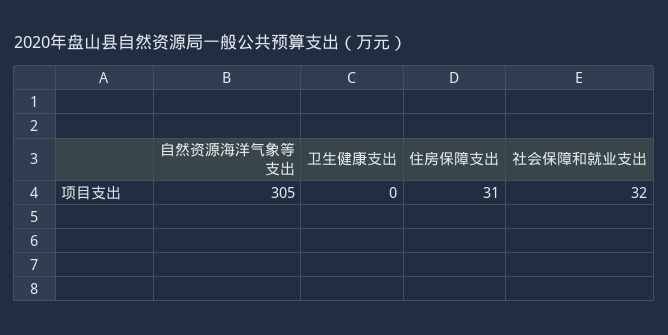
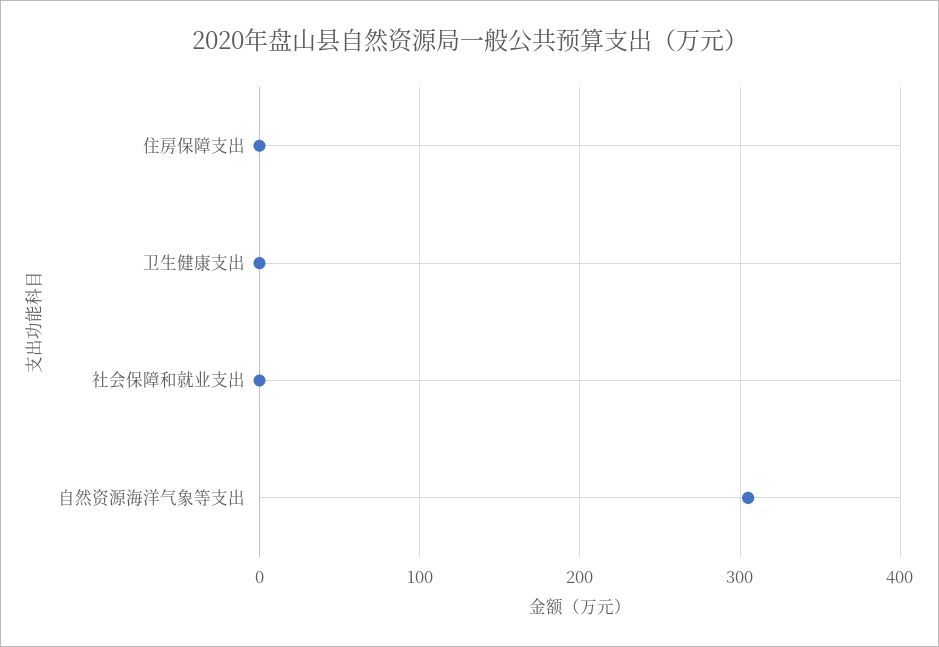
  {
    "自然资源海洋气象等支出": 305,
    "卫生健康支出": 0,
-   "住房保障支出": 31,
+   "住房保障支出": 0,
-   "社会保障和就业支出": 32
+   "社会保障和就业支出": 0
  }

